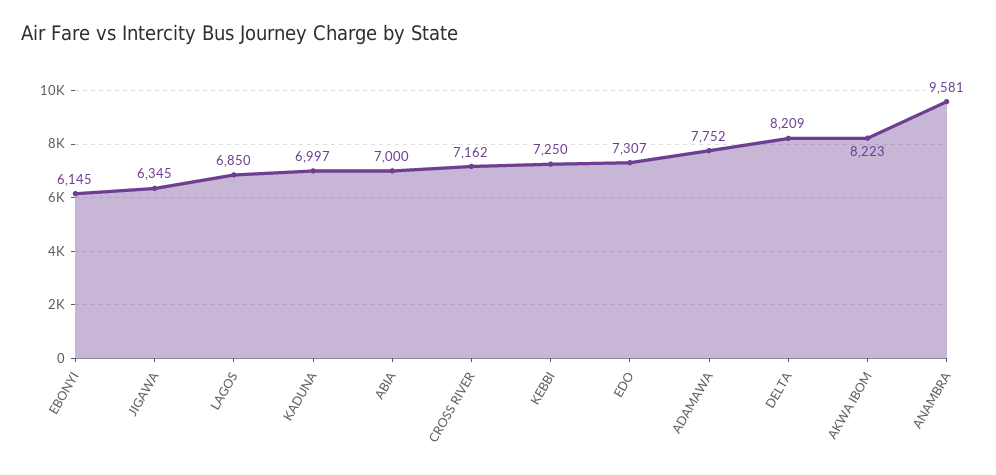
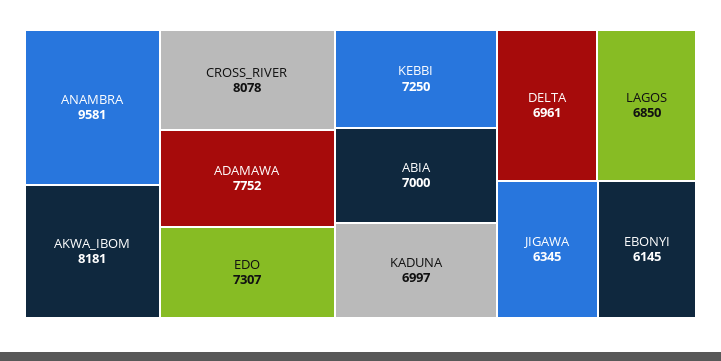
  {
    "EBONYI": 6145,
    "JIGAWA": 6345,
    "LAGOS": 6850,
    "KADUNA": 6997,
    "ABIA": 7000,
-   "CROSS RIVER": 7162,
+   "CROSS RIVER": 8078,
    "KEBBI": 7250,
    "EDO": 7307,
    "ADAMAWA": 7752,
-   "DELTA": 8209,
+   "DELTA": 6961,
-   "AKWA IBOM": 8223,
+   "AKWA IBOM": 8181,
    "ANAMBRA": 9581
  }

